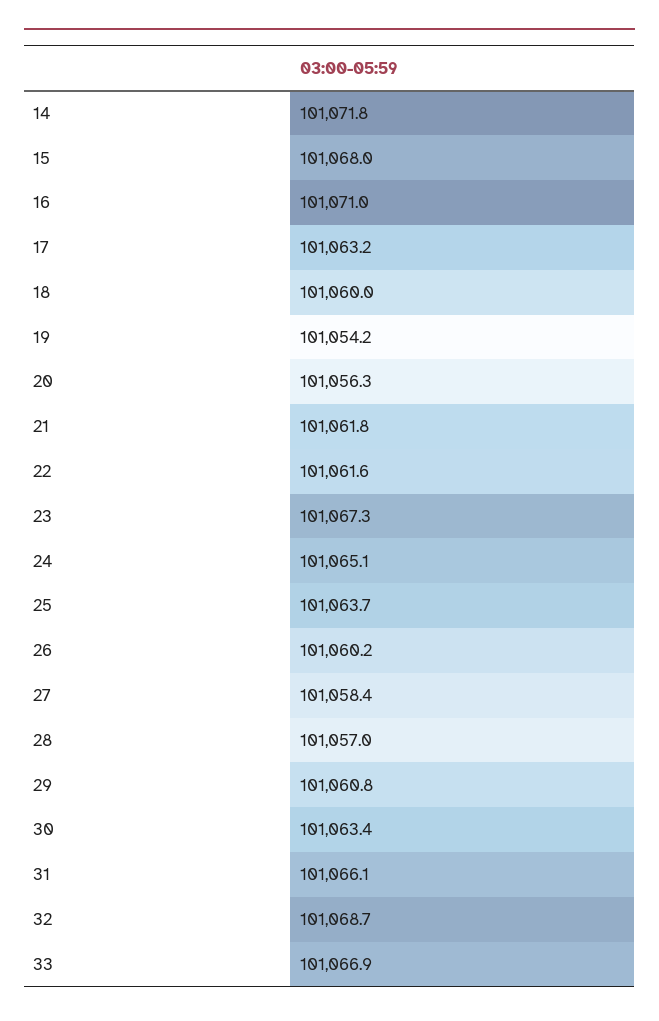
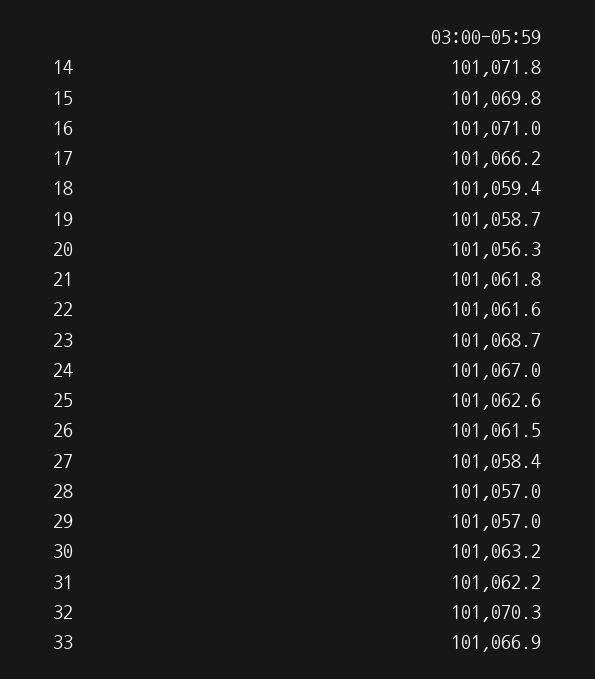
  {
    "14": 101071.8,
-   "15": 101068,
+   "15": 101069.8,
    "16": 101071,
-   "17": 101063.2,
+   "17": 101066.2,
-   "18": 101060,
+   "18": 101059.4,
-   "19": 101054.2,
+   "19": 101058.7,
    "20": 101056.3,
    "21": 101061.8,
    "22": 101061.6,
-   "23": 101067.3,
+   "23": 101068.7,
-   "24": 101065.1,
+   "24": 101067,
-   "25": 101063.7,
+   "25": 101062.6,
-   "26": 101060.2,
+   "26": 101061.5,
    "27": 101058.4,
    "28": 101057,
-   "29": 101060.8,
+   "29": 101057,
-   "30": 101063.4,
+   "30": 101063.2,
-   "31": 101066.1,
+   "31": 101062.2,
-   "32": 101068.7,
+   "32": 101070.3,
    "33": 101066.9
  }

